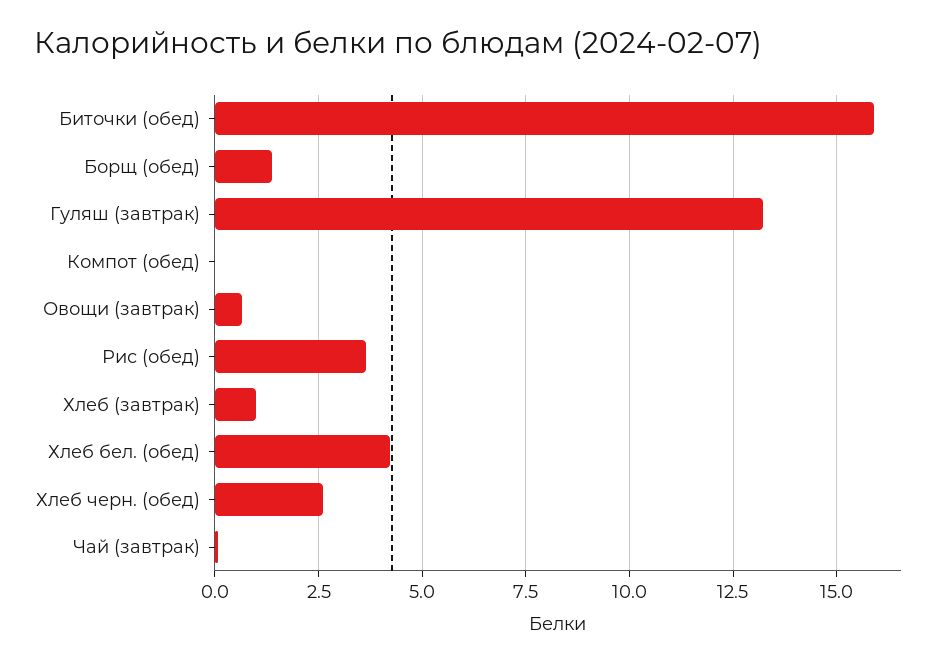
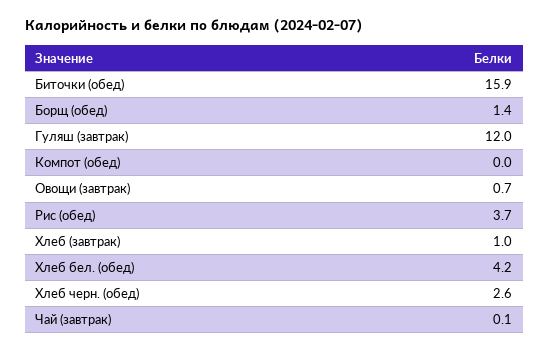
  {
    "Биточки (обед)": 15.9,
    "Борщ (обед)": 1.4,
-   "Гуляш (завтрак)": 13.25,
+   "Гуляш (завтрак)": 12,
    "Компот (обед)": 0,
    "Овощи (завтрак)": 0.7,
    "Рис (обед)": 3.7,
    "Хлеб (завтрак)": 1,
    "Хлеб бел. (обед)": 4.2,
    "Хлеб черн. (обед)": 2.6,
    "Чай (завтрак)": 0.1
  }

